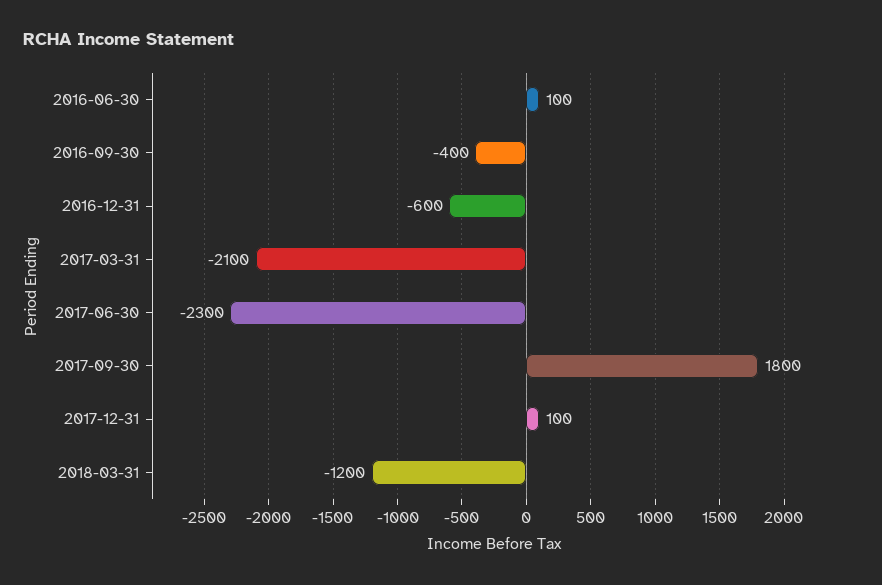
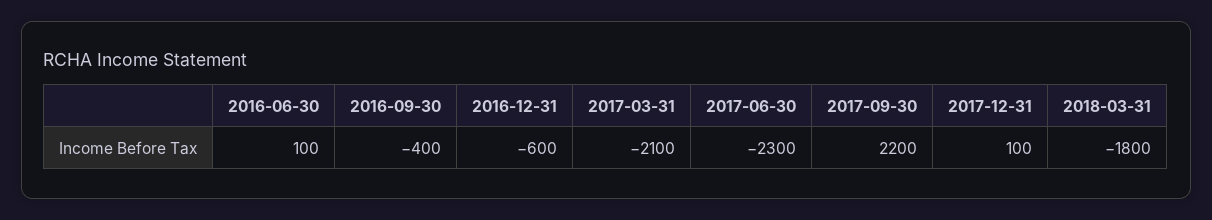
  {
    "2016-06-30": 100,
    "2016-09-30": -400,
    "2016-12-31": -600,
    "2017-03-31": -2100,
    "2017-06-30": -2300,
-   "2017-09-30": 1800,
+   "2017-09-30": 2200,
    "2017-12-31": 100,
-   "2018-03-31": -1200
+   "2018-03-31": -1800
  }

